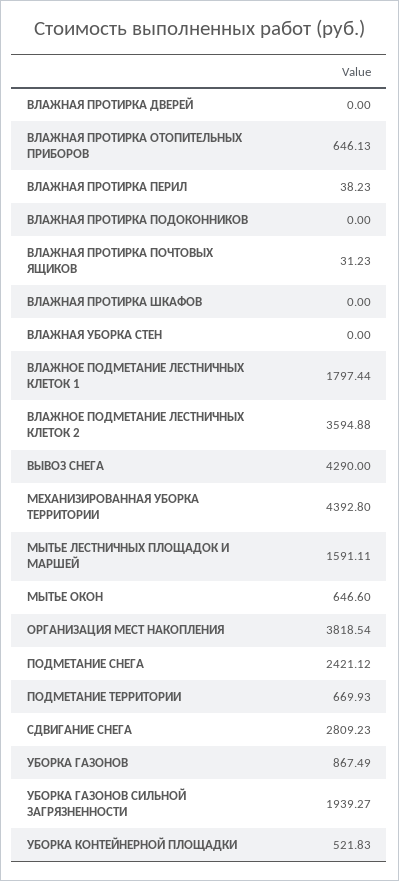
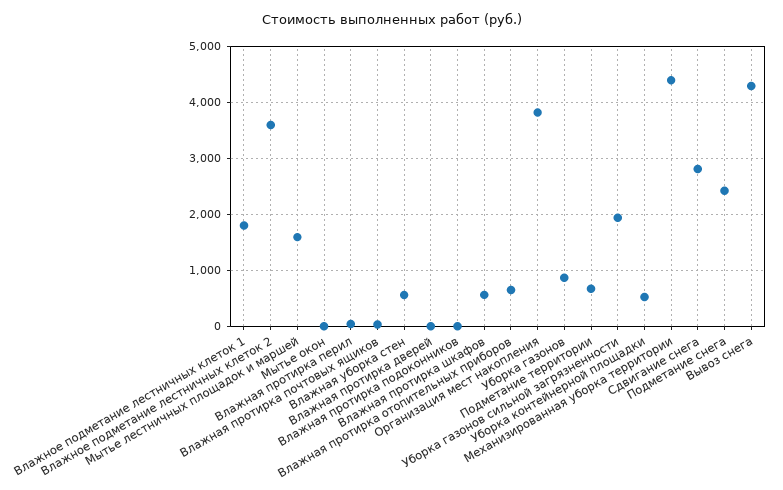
  {
    "ВЛАЖНАЯ ПРОТИРКА ДВЕРЕЙ": 0,
    "ВЛАЖНАЯ ПРОТИРКА ОТОПИТЕЛЬНЫХ ПРИБОРОВ": 646.13,
    "ВЛАЖНАЯ ПРОТИРКА ПЕРИЛ": 38.23,
    "ВЛАЖНАЯ ПРОТИРКА ПОДОКОННИКОВ": 0,
    "ВЛАЖНАЯ ПРОТИРКА ПОЧТОВЫХ ЯЩИКОВ": 31.23,
-   "ВЛАЖНАЯ ПРОТИРКА ШКАФОВ": 0,
+   "ВЛАЖНАЯ ПРОТИРКА ШКАФОВ": 600,
-   "ВЛАЖНАЯ УБОРКА СТЕН": 0,
+   "ВЛАЖНАЯ УБОРКА СТЕН": 600,
    "ВЛАЖНОЕ ПОДМЕТАНИЕ ЛЕСТНИЧНЫХ КЛЕТОК 1": 1797.44,
    "ВЛАЖНОЕ ПОДМЕТАНИЕ ЛЕСТНИЧНЫХ КЛЕТОК 2": 3594.88,
    "ВЫВОЗ СНЕГА": 4290,
    "МЕХАНИЗИРОВАННАЯ УБОРКА ТЕРРИТОРИИ": 4392.8,
    "МЫТЬЕ ЛЕСТНИЧНЫХ ПЛОЩАДОК И МАРШЕЙ": 1591.11,
-   "МЫТЬЕ ОКОН": 646.6,
+   "МЫТЬЕ ОКОН": 0,
    "ОРГАНИЗАЦИЯ МЕСТ НАКОПЛЕНИЯ": 3818.54,
    "ПОДМЕТАНИЕ СНЕГА": 2421.12,
    "ПОДМЕТАНИЕ ТЕРРИТОРИИ": 669.93,
    "СДВИГАНИЕ СНЕГА": 2809.23,
    "УБОРКА ГАЗОНОВ": 867.49,
    "УБОРКА ГАЗОНОВ СИЛЬНОЙ ЗАГРЯЗНЕННОСТИ": 1939.27,
    "УБОРКА КОНТЕЙНЕРНОЙ ПЛОЩАДКИ": 521.83
  }

